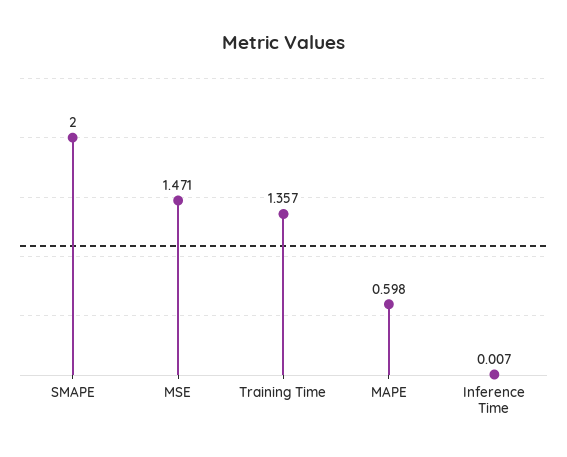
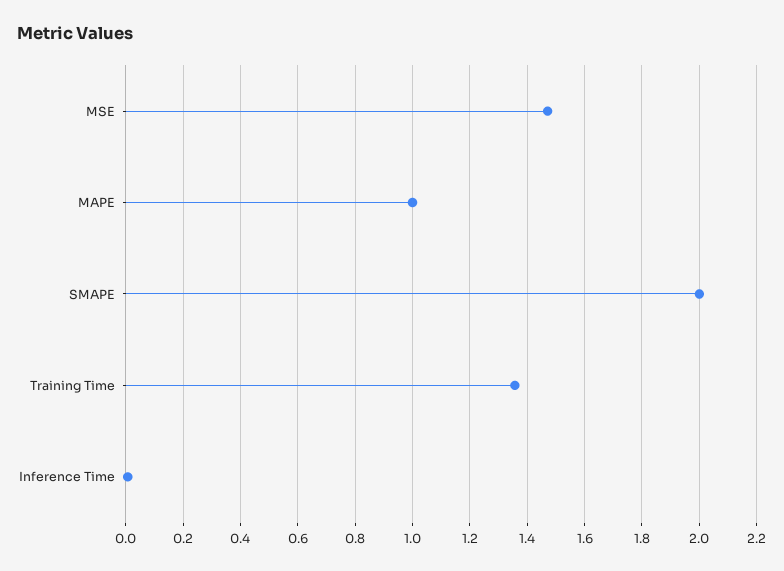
  {
    "SMAPE": 2,
    "MSE": 1.471,
    "Training Time": 1.357,
-   "MAPE": 0.598,
+   "MAPE": 1,
    "Inference Time": 0.007
  }

